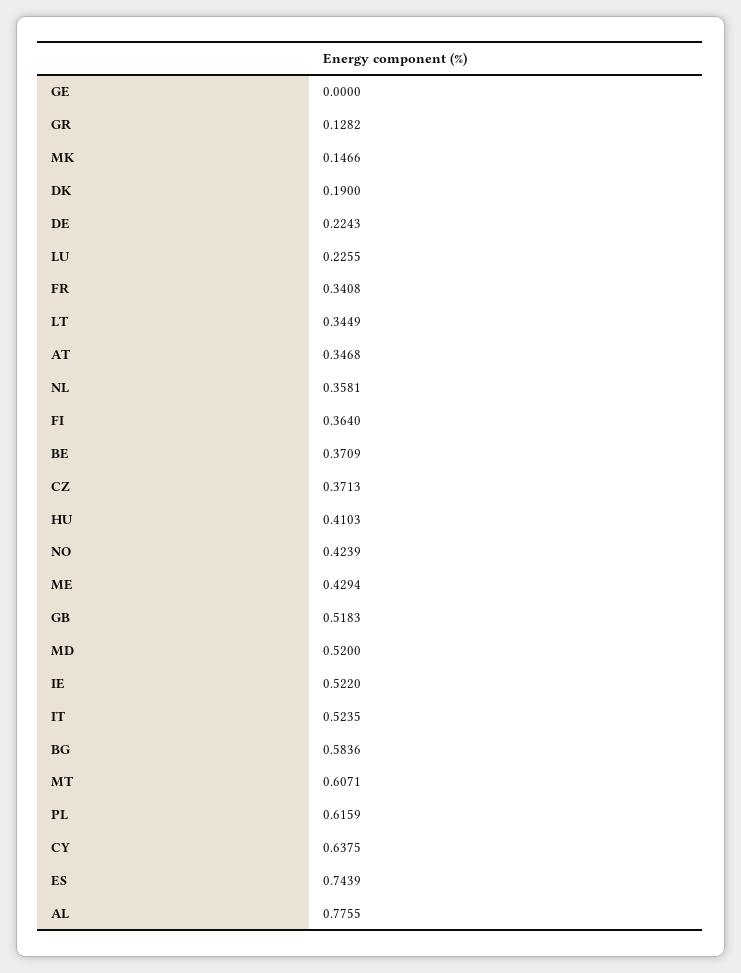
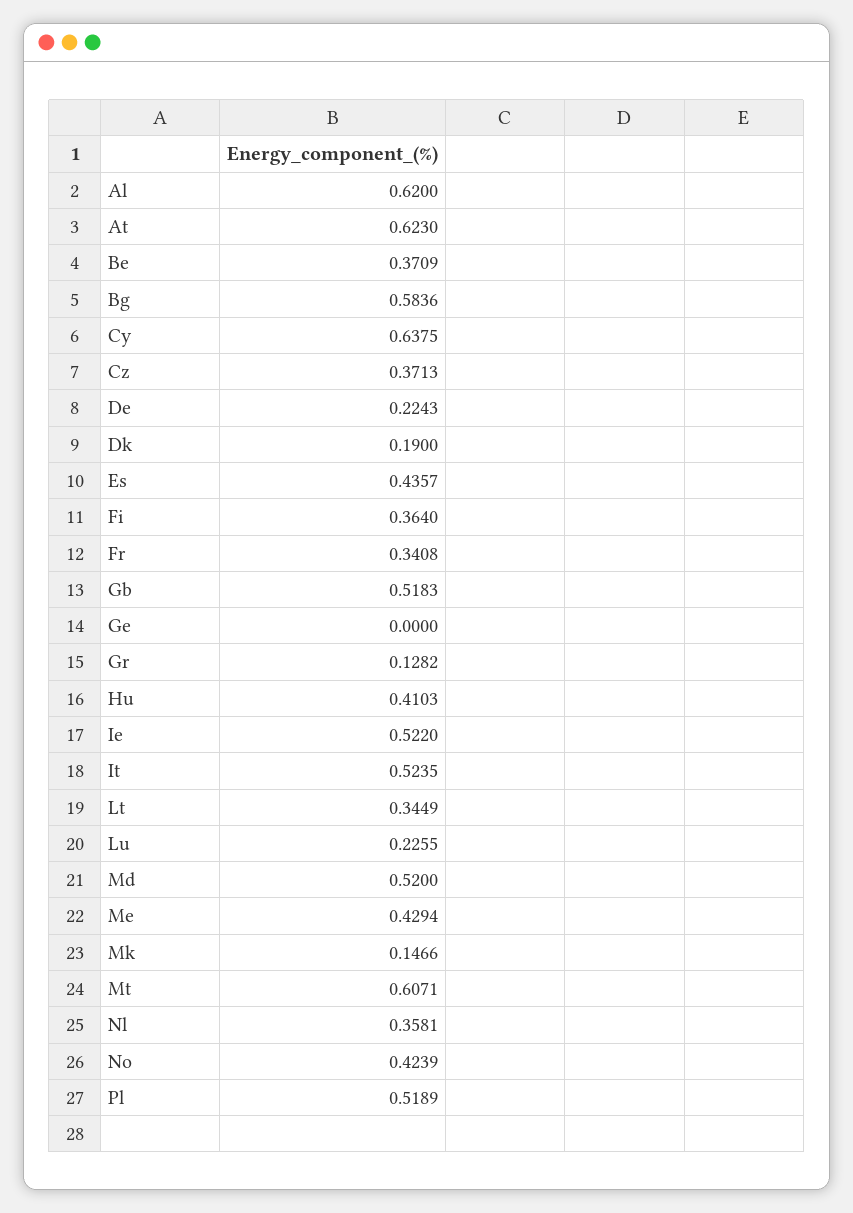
  {
    "GE": 0,
    "GR": 0.1282,
    "MK": 0.1466,
    "DK": 0.19,
    "DE": 0.2243,
    "LU": 0.2255,
    "FR": 0.3408,
    "LT": 0.3449,
-   "AT": 0.3468,
+   "AT": 0.623,
    "NL": 0.3581,
    "FI": 0.364,
    "BE": 0.3709,
    "CZ": 0.3713,
    "HU": 0.4103,
    "NO": 0.4239,
    "ME": 0.4294,
    "GB": 0.5183,
    "MD": 0.52,
    "IE": 0.522,
    "IT": 0.5235,
    "BG": 0.5836,
    "MT": 0.6071,
-   "PL": 0.6159,
+   "PL": 0.5189,
    "CY": 0.6375,
-   "ES": 0.7439,
+   "ES": 0.4357,
-   "AL": 0.7755
+   "AL": 0.62
  }

